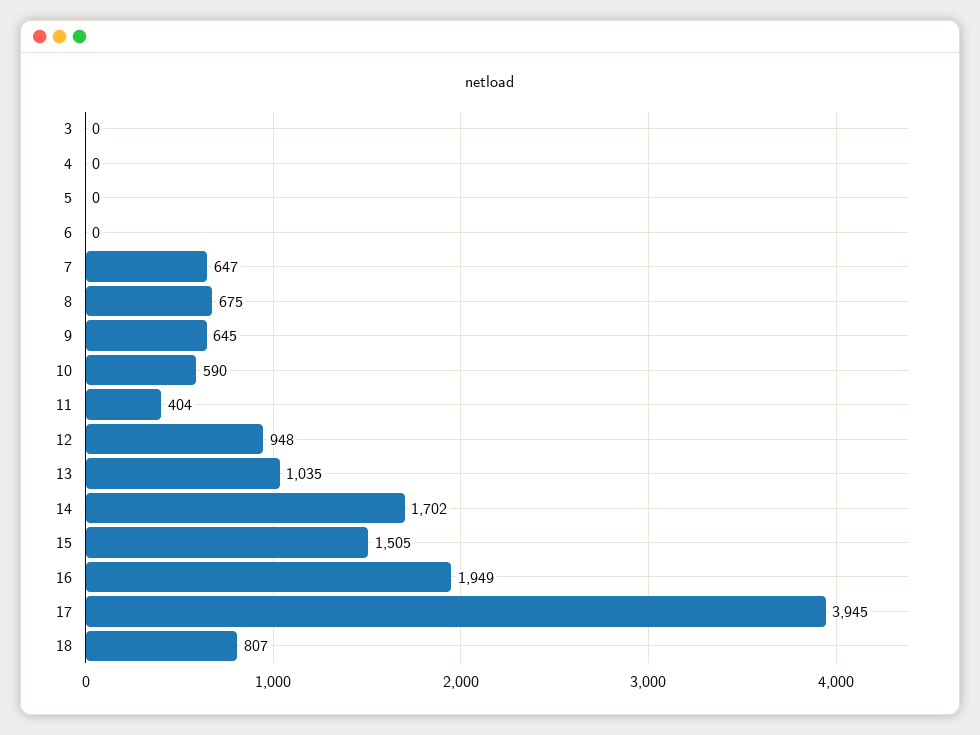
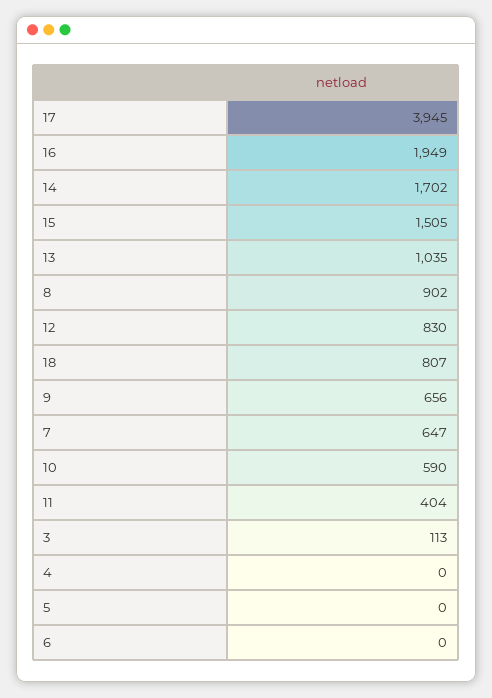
  {
-   "3": 0,
+   "3": 113,
    "4": 0,
    "5": 0,
    "6": 0,
    "7": 647,
-   "8": 675,
+   "8": 902,
-   "9": 645,
+   "9": 656,
    "10": 590,
    "11": 404,
-   "12": 948,
+   "12": 830,
    "13": 1035,
    "14": 1702,
    "15": 1505,
    "16": 1949,
    "17": 3945,
    "18": 807
  }

